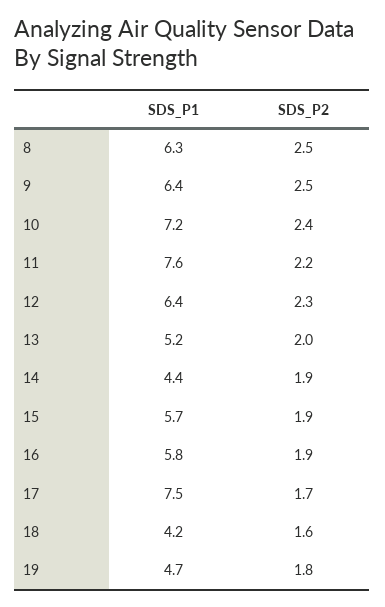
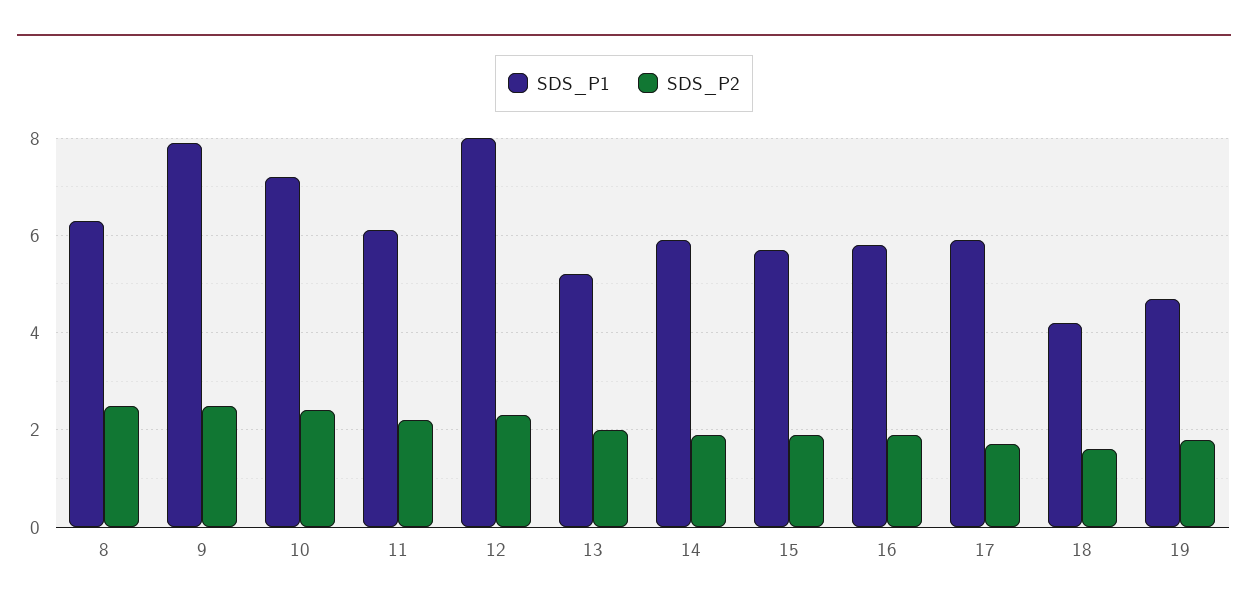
  {
    "SDS_P1": {
      "8": 6.3,
-     "9": 6.4,
+     "9": 8,
      "10": 7.2,
-     "11": 7.6,
+     "11": 6,
-     "12": 6.4,
+     "12": 8,
      "13": 5.2,
-     "14": 4.4,
+     "14": 6,
      "15": 5.7,
      "16": 5.8,
-     "17": 7.5,
+     "17": 6,
      "18": 4.2,
      "19": 4.7
    },
    "SDS_P2": {
      "8": 2.5,
      "9": 2.5,
      "10": 2.4,
      "11": 2.2,
      "12": 2.3,
      "13": 2,
      "14": 1.9,
      "15": 1.9,
      "16": 1.9,
      "17": 1.7,
      "18": 1.6,
      "19": 1.8
    }
  }

